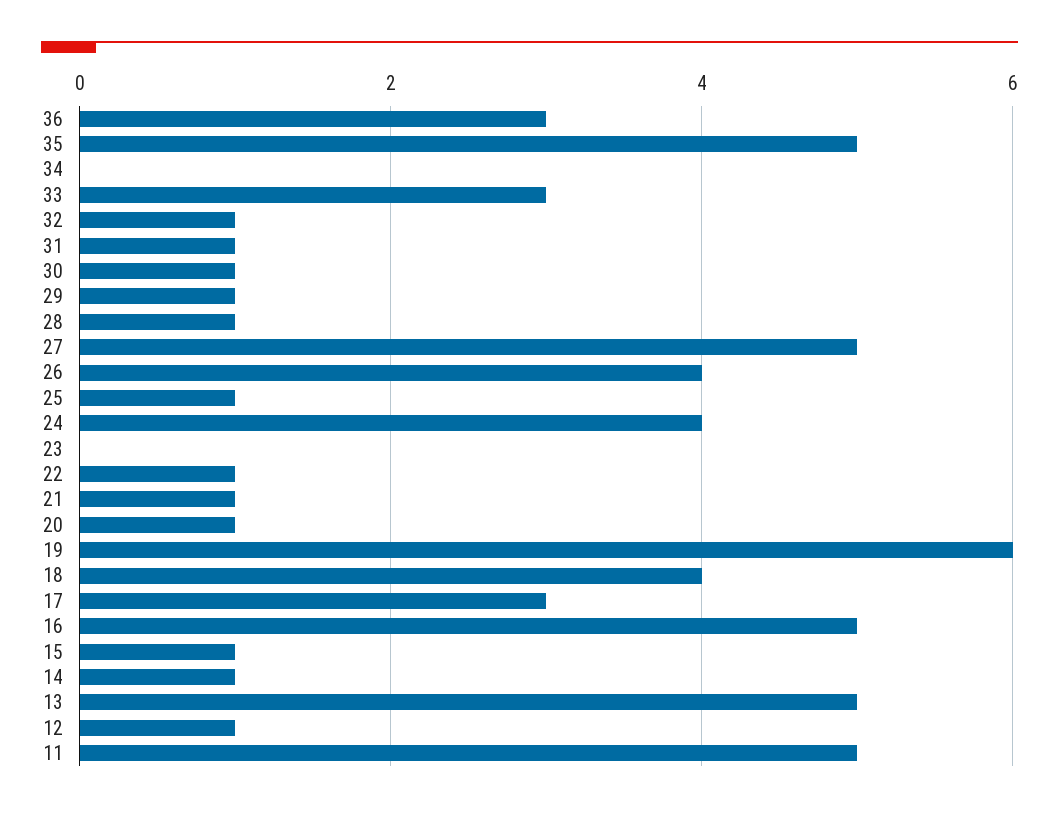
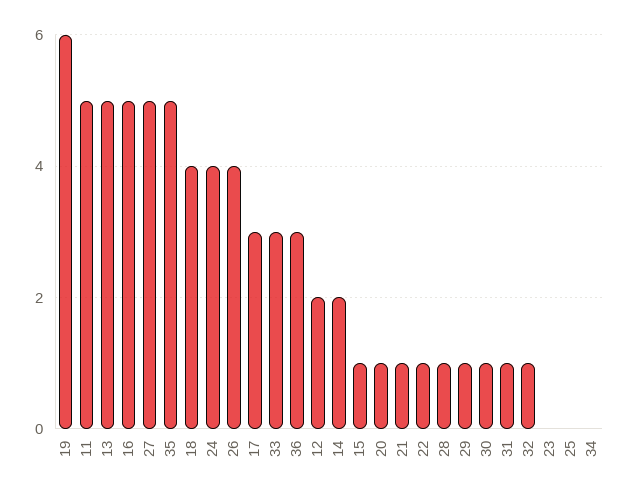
  {
    "36": 3,
    "35": 5,
    "34": 0,
    "33": 3,
    "32": 1,
    "31": 1,
    "30": 1,
    "29": 1,
    "28": 1,
    "27": 5,
    "26": 4,
-   "25": 1,
+   "25": 0,
    "24": 4,
    "23": 0,
    "22": 1,
    "21": 1,
    "20": 1,
    "19": 6,
    "18": 4,
    "17": 3,
    "16": 5,
    "15": 1,
-   "14": 1,
+   "14": 2,
    "13": 5,
-   "12": 1,
+   "12": 2,
    "11": 5
  }

